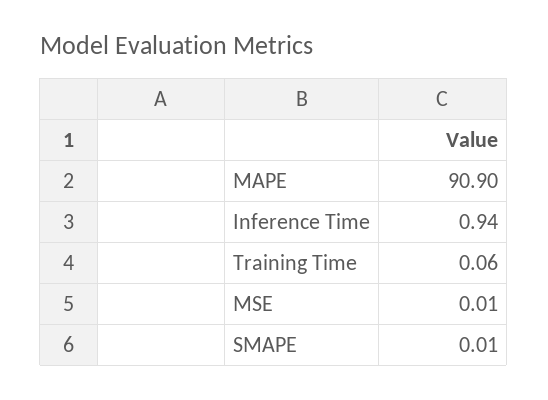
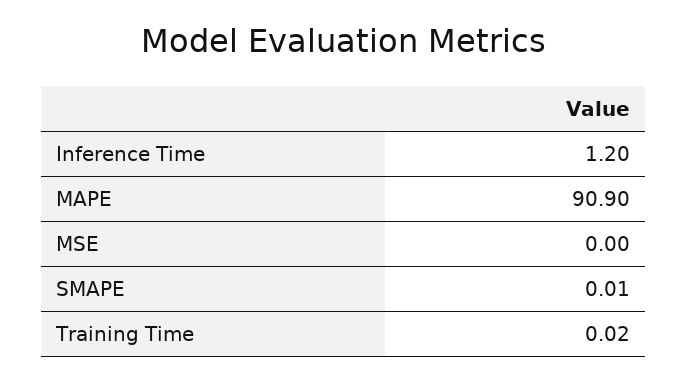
  {
    "MAPE": 90.9,
-   "Inference Time": 0.94,
+   "Inference Time": 1.2,
-   "Training Time": 0.06,
+   "Training Time": 0.02,
-   "MSE": 0.01,
+   "MSE": 0,
    "SMAPE": 0.01
  }

